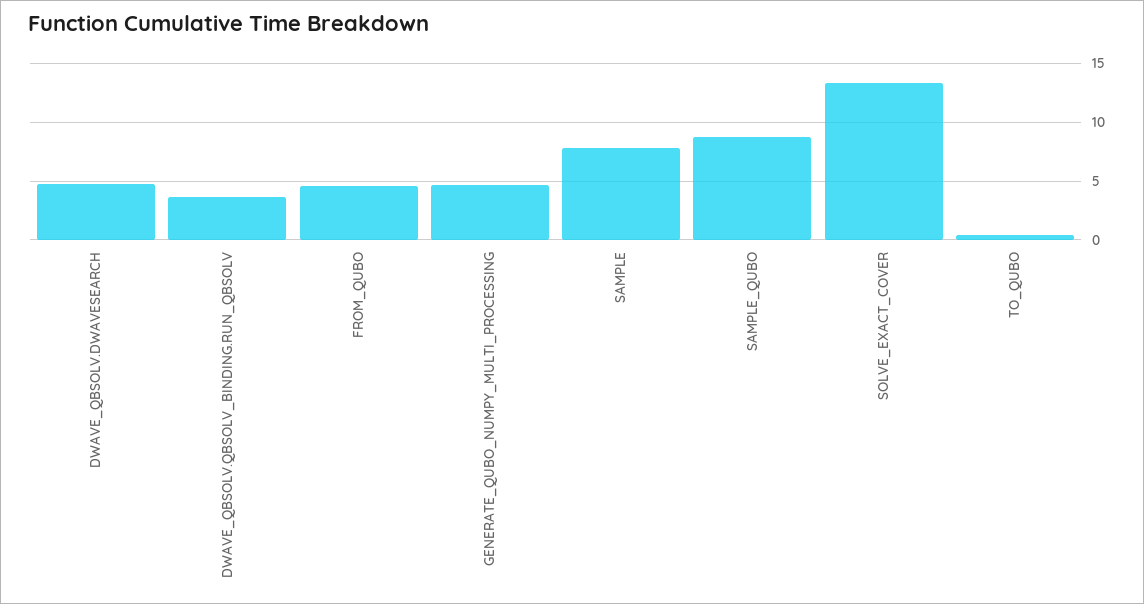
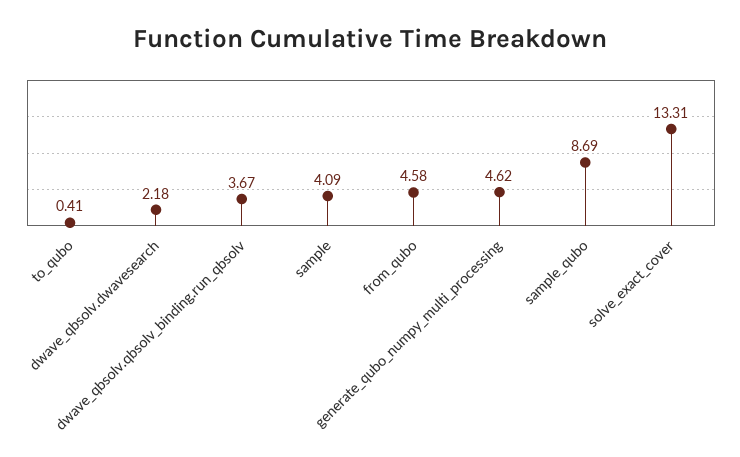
  {
-   "DWAVE_QBSOLV.DWAVESEARCH": 5,
+   "DWAVE_QBSOLV.DWAVESEARCH": 2.18,
    "DWAVE_QBSOLV.QBSOLV_BINDING.RUN_QBSOLV": 3.67,
    "FROM_QUBO": 4.58,
    "GENERATE_QUBO_NUMPY_MULTI_PROCESSING": 4.62,
-   "SAMPLE": 8,
+   "SAMPLE": 4.09,
    "SAMPLE_QUBO": 8.69,
    "SOLVE_EXACT_COVER": 13.31,
    "TO_QUBO": 0.41
  }

